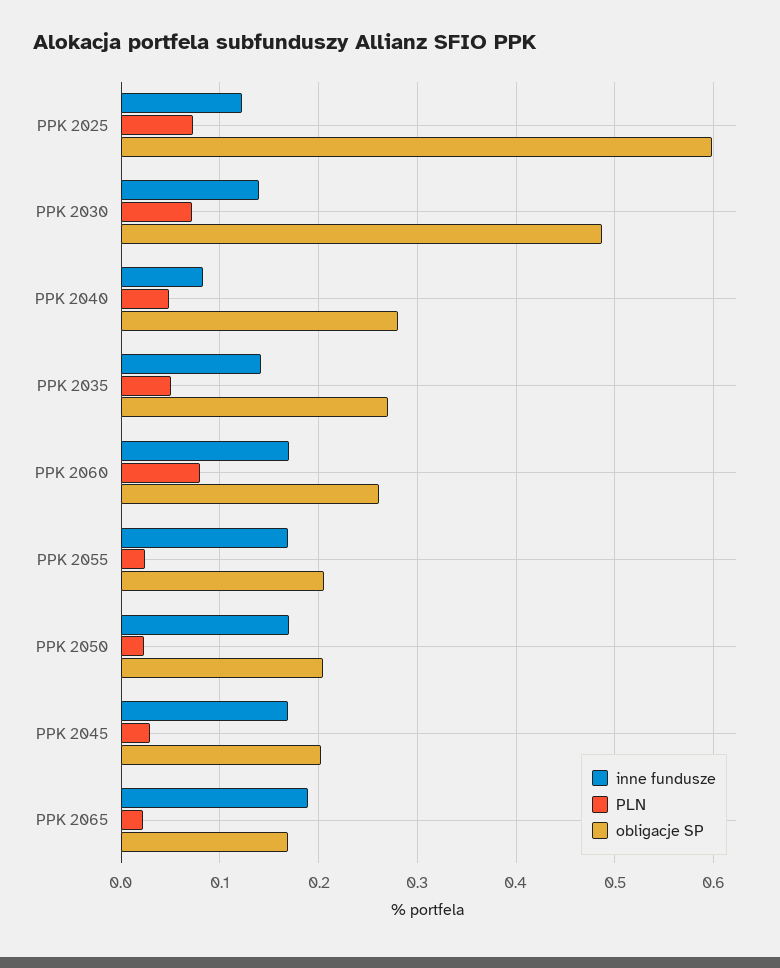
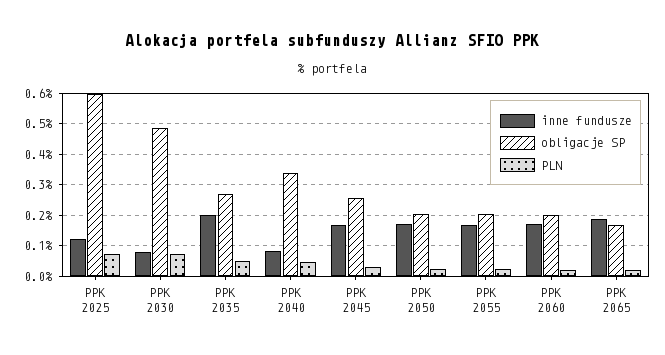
  {
    "inne fundusze": {
      "PPK 2025": 0.12,
-     "PPK 2030": 0.14,
+     "PPK 2030": 0.08,
      "PPK 2040": 0.08,
-     "PPK 2035": 0.14,
+     "PPK 2035": 0.2,
      "PPK 2060": 0.17,
      "PPK 2055": 0.17,
      "PPK 2050": 0.17,
      "PPK 2045": 0.17,
      "PPK 2065": 0.19
    },
    "PLN": {
      "PPK 2025": 0.07,
      "PPK 2030": 0.07,
      "PPK 2040": 0.05,
      "PPK 2035": 0.05,
-     "PPK 2060": 0.08,
+     "PPK 2060": 0.02,
      "PPK 2055": 0.02,
      "PPK 2050": 0.02,
      "PPK 2045": 0.03,
      "PPK 2065": 0.02
    },
    "obligacje SP": {
      "PPK 2025": 0.6,
      "PPK 2030": 0.49,
-     "PPK 2040": 0.28,
+     "PPK 2040": 0.34,
      "PPK 2035": 0.27,
-     "PPK 2060": 0.26,
+     "PPK 2060": 0.2,
      "PPK 2055": 0.21,
      "PPK 2050": 0.2,
-     "PPK 2045": 0.2,
+     "PPK 2045": 0.26,
      "PPK 2065": 0.17
    }
  }

